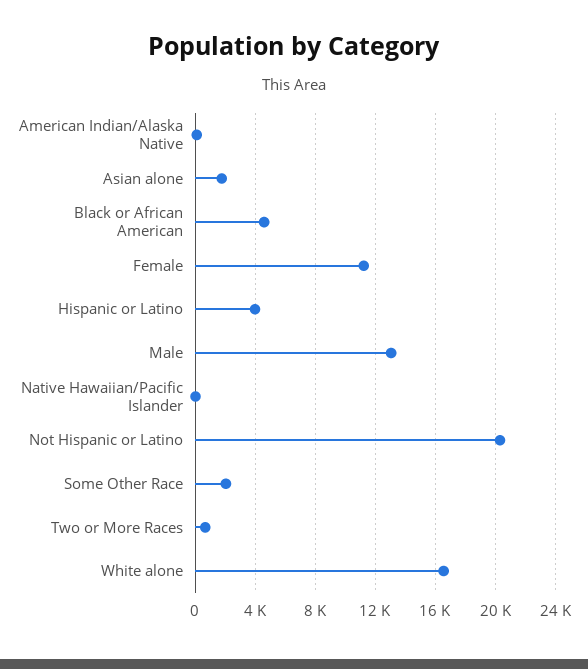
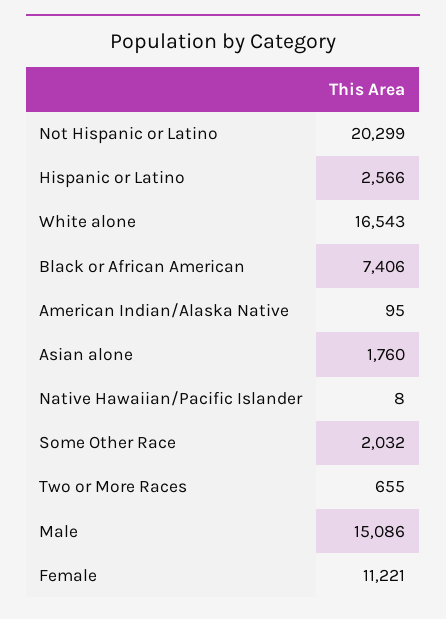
  {
    "American Indian/Alaska Native": 95,
    "Asian alone": 1760,
-   "Black or African American": 4500,
+   "Black or African American": 7406,
    "Female": 11221,
-   "Hispanic or Latino": 4000,
+   "Hispanic or Latino": 2566,
-   "Male": 13000,
+   "Male": 15086,
    "Native Hawaiian/Pacific Islander": 8,
    "Not Hispanic or Latino": 20299,
    "Some Other Race": 2032,
    "Two or More Races": 655,
    "White alone": 16543
  }

